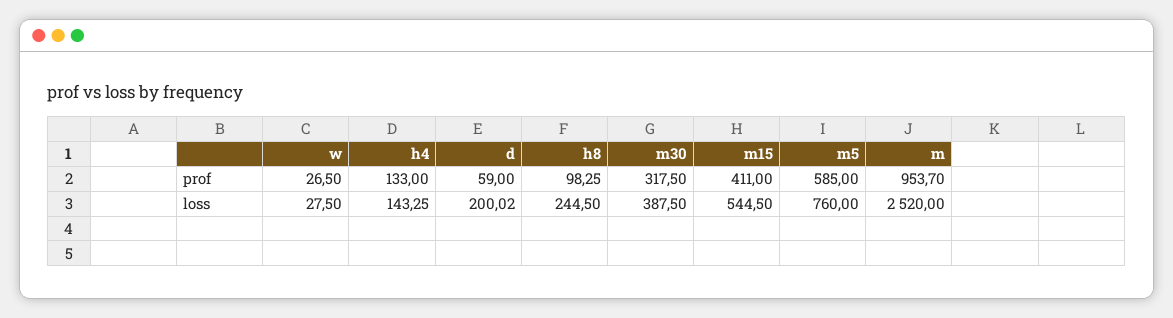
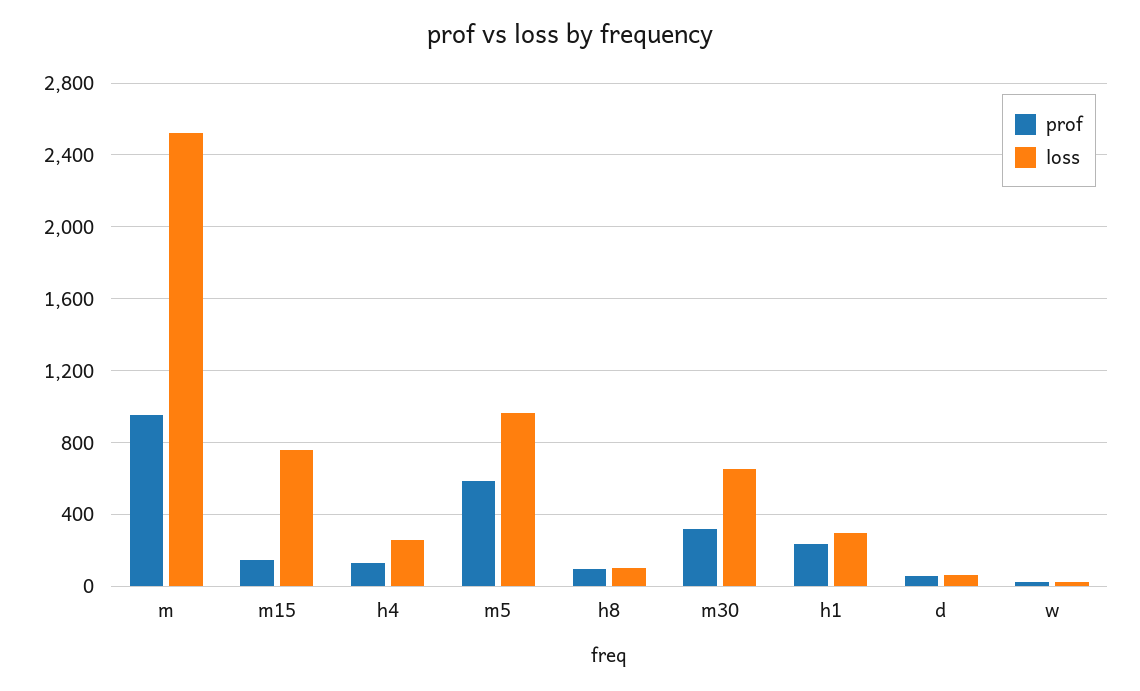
  {
    "prof": {
      "w": 26.5,
      "h4": 133,
      "d": 59,
      "h8": 98.25,
      "m30": 317.5,
-     "m15": 411,
+     "m15": 150,
      "m5": 585,
-     "m": 953.7
+     "m": 953.7,
+     "h1": 250
    },
    "loss": {
      "w": 27.5,
-     "h4": 143.25,
+     "h4": 250,
-     "d": 200.02,
+     "d": 50,
-     "h8": 244.5,
+     "h8": 100,
-     "m30": 387.5,
+     "m30": 650,
-     "m15": 544.5,
+     "m15": 750,
-     "m5": 760,
+     "m5": 950,
-     "m": 2520
+     "m": 2520,
+     "h1": 300
    }
  }

